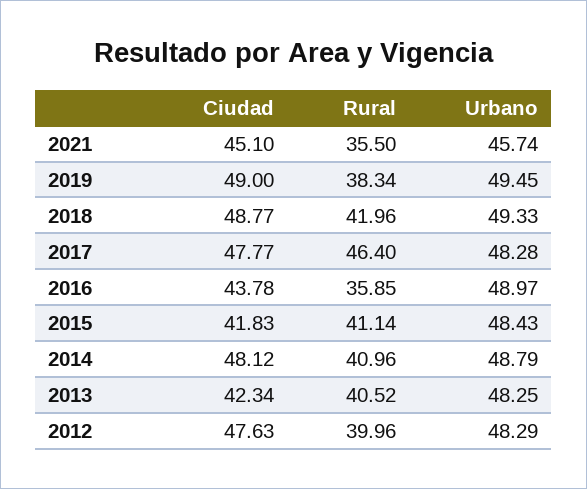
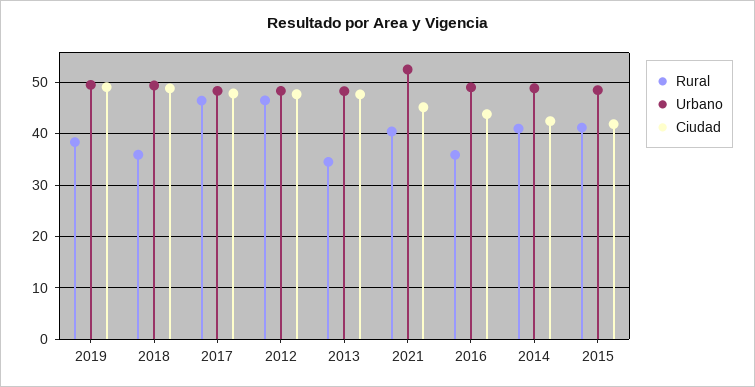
  {
    "Ciudad": {
      "2021": 45.1,
      "2019": 49,
      "2018": 48.77,
      "2017": 47.77,
      "2016": 43.78,
      "2015": 41.83,
-     "2014": 48.12,
+     "2014": 42,
-     "2013": 42.34,
+     "2013": 48,
      "2012": 47.63
    },
    "Rural": {
-     "2021": 35.5,
+     "2021": 40,
      "2019": 38.34,
-     "2018": 41.96,
+     "2018": 36,
      "2017": 46.4,
      "2016": 35.85,
      "2015": 41.14,
      "2014": 40.96,
-     "2013": 40.52,
+     "2013": 34,
-     "2012": 39.96
+     "2012": 46
    },
    "Urbano": {
-     "2021": 45.74,
+     "2021": 52,
      "2019": 49.45,
      "2018": 49.33,
      "2017": 48.28,
      "2016": 48.97,
      "2015": 48.43,
      "2014": 48.79,
      "2013": 48.25,
      "2012": 48.29
    }
  }

